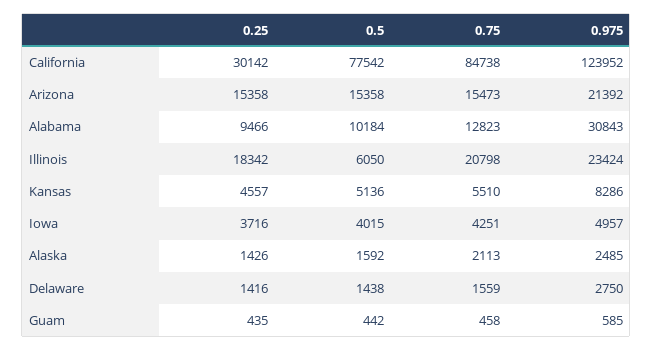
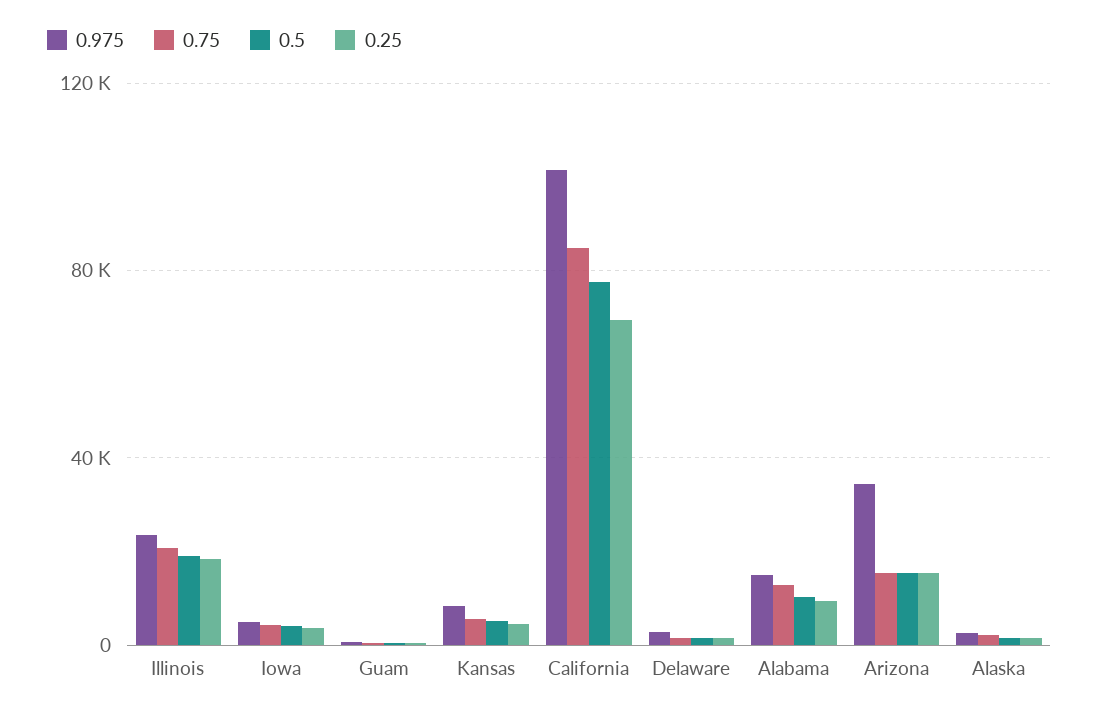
  {
    "0.25": {
-     "California": 30142,
+     "California": 70000,
      "Arizona": 15358,
      "Alabama": 9466,
      "Illinois": 18342,
      "Kansas": 4557,
      "Iowa": 3716,
      "Alaska": 1426,
      "Delaware": 1416,
      "Guam": 435
    },
    "0.5": {
      "California": 77542,
      "Arizona": 15358,
      "Alabama": 10184,
-     "Illinois": 6050,
+     "Illinois": 20000,
      "Kansas": 5136,
      "Iowa": 4015,
      "Alaska": 1592,
      "Delaware": 1438,
      "Guam": 442
    },
    "0.75": {
      "California": 84738,
      "Arizona": 15473,
      "Alabama": 12823,
      "Illinois": 20798,
      "Kansas": 5510,
      "Iowa": 4251,
      "Alaska": 2113,
      "Delaware": 1559,
      "Guam": 458
    },
    "0.975": {
-     "California": 123952,
+     "California": 100000,
-     "Arizona": 21392,
+     "Arizona": 35000,
-     "Alabama": 30843,
+     "Alabama": 15000,
      "Illinois": 23424,
      "Kansas": 8286,
      "Iowa": 4957,
      "Alaska": 2485,
      "Delaware": 2750,
      "Guam": 585
    }
  }

